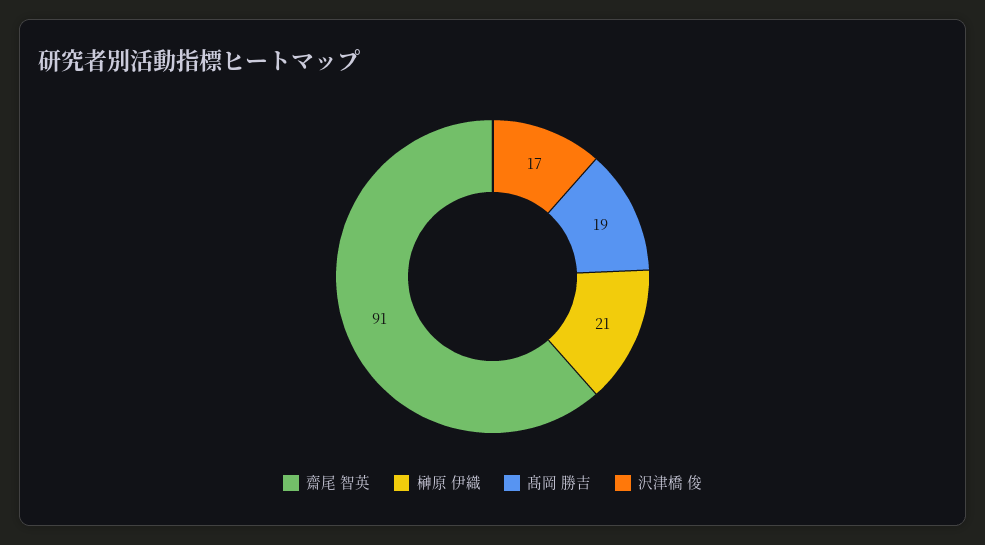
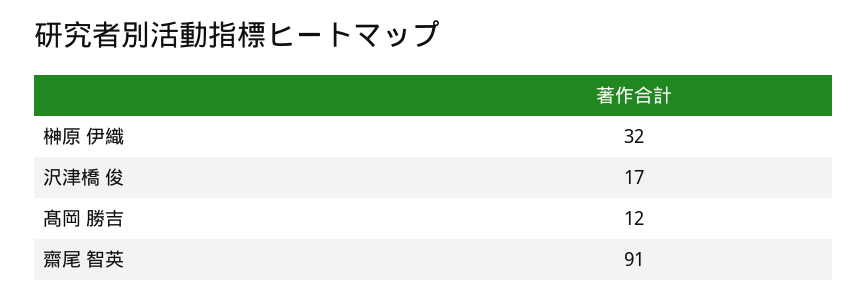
  {
    "齋尾 智英": 91,
-   "榊原 伊織": 21,
+   "榊原 伊織": 32,
-   "髙岡 勝吉": 19,
+   "髙岡 勝吉": 12,
    "沢津橋 俊": 17
  }

